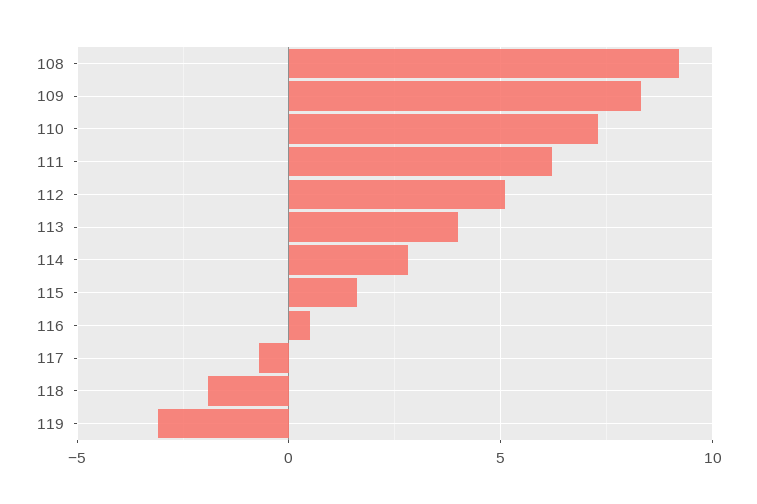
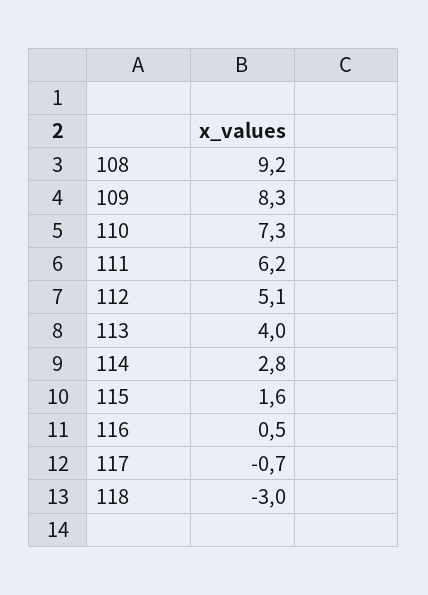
  {
    "108": 9.2,
    "109": 8.3,
    "110": 7.3,
    "111": 6.2,
    "112": 5.1,
    "113": 4,
    "114": 2.8,
    "115": 1.6,
    "116": 0.5,
    "117": -0.7,
-   "118": -2,
+   "118": -3
-   "119": -3
  }

